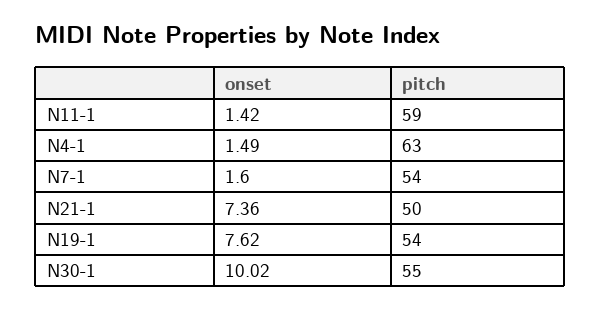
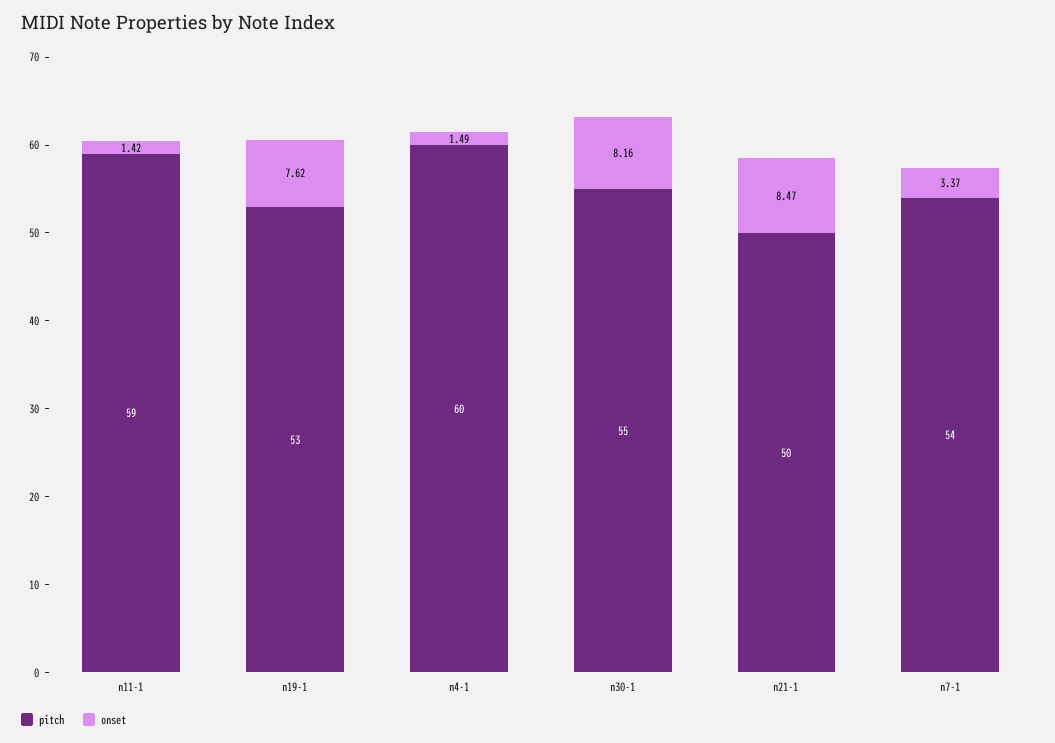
  {
    "onset": {
      "N11-1": 1.42,
      "N4-1": 1.49,
-     "N7-1": 1.6,
+     "N7-1": 3.37,
-     "N21-1": 7.36,
+     "N21-1": 8.47,
      "N19-1": 7.62,
-     "N30-1": 10.02
+     "N30-1": 8.16
    },
    "pitch": {
      "N11-1": 59,
-     "N4-1": 63,
+     "N4-1": 60,
      "N7-1": 54,
      "N21-1": 50,
-     "N19-1": 54,
+     "N19-1": 53,
      "N30-1": 55
    }
  }

